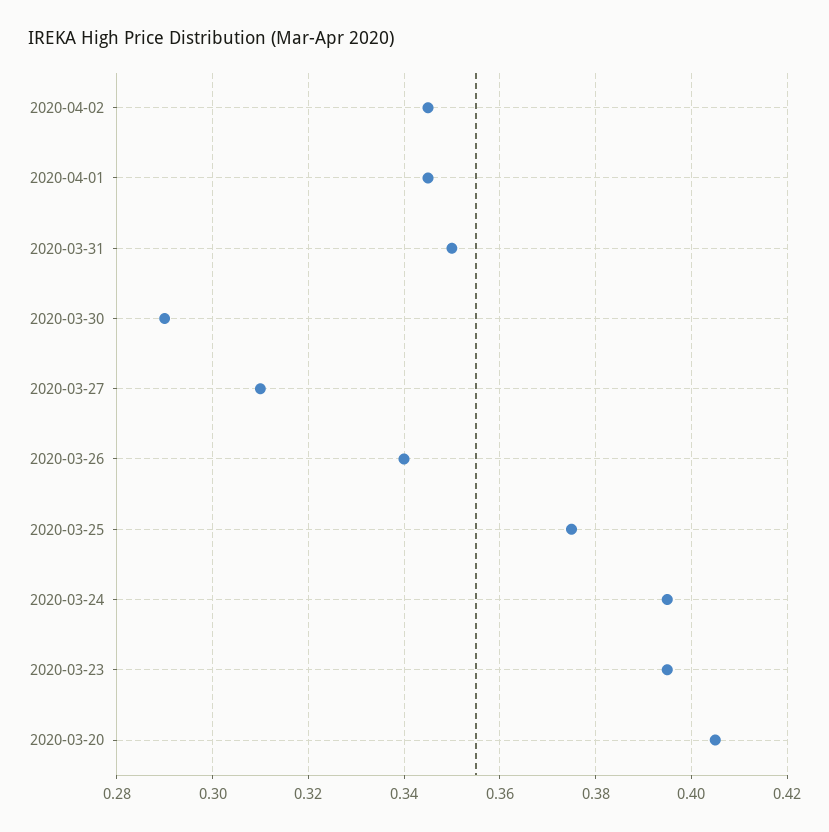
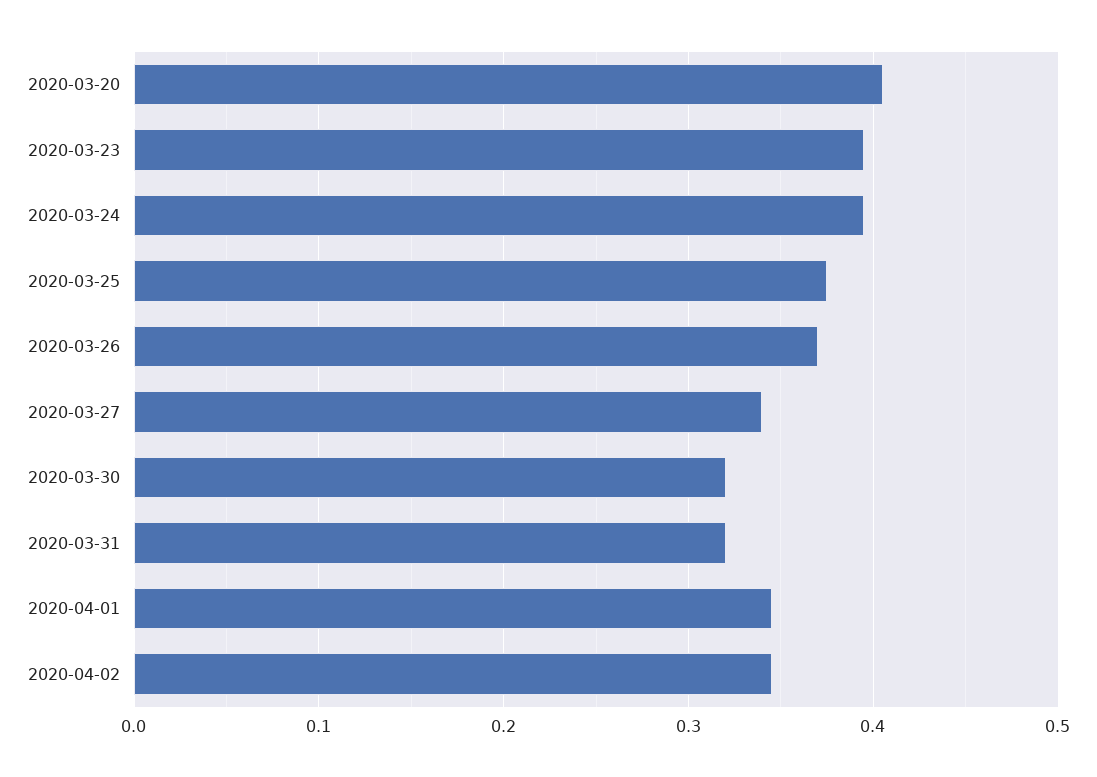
  {
    "2020-04-02": 0.345,
    "2020-04-01": 0.345,
-   "2020-03-31": 0.35,
+   "2020-03-31": 0.32,
-   "2020-03-30": 0.29,
+   "2020-03-30": 0.32,
-   "2020-03-27": 0.31,
+   "2020-03-27": 0.34,
-   "2020-03-26": 0.34,
+   "2020-03-26": 0.37,
    "2020-03-25": 0.375,
    "2020-03-24": 0.395,
    "2020-03-23": 0.395,
    "2020-03-20": 0.405
  }

